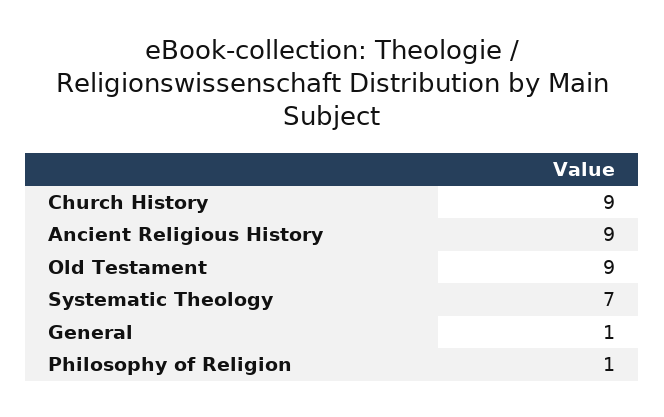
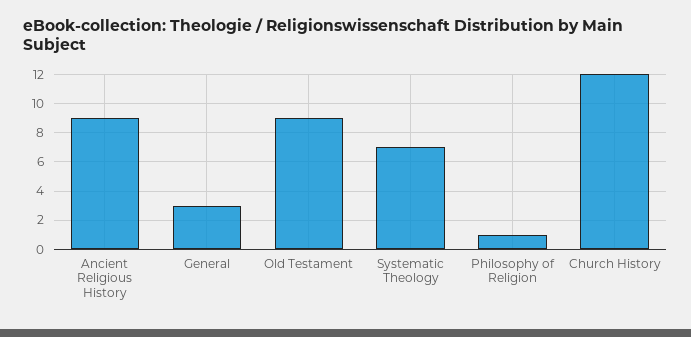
  {
-   "Church History": 9,
+   "Church History": 12,
    "Ancient Religious History": 9,
    "Old Testament": 9,
    "Systematic Theology": 7,
-   "General": 1,
+   "General": 3,
    "Philosophy of Religion": 1
  }

